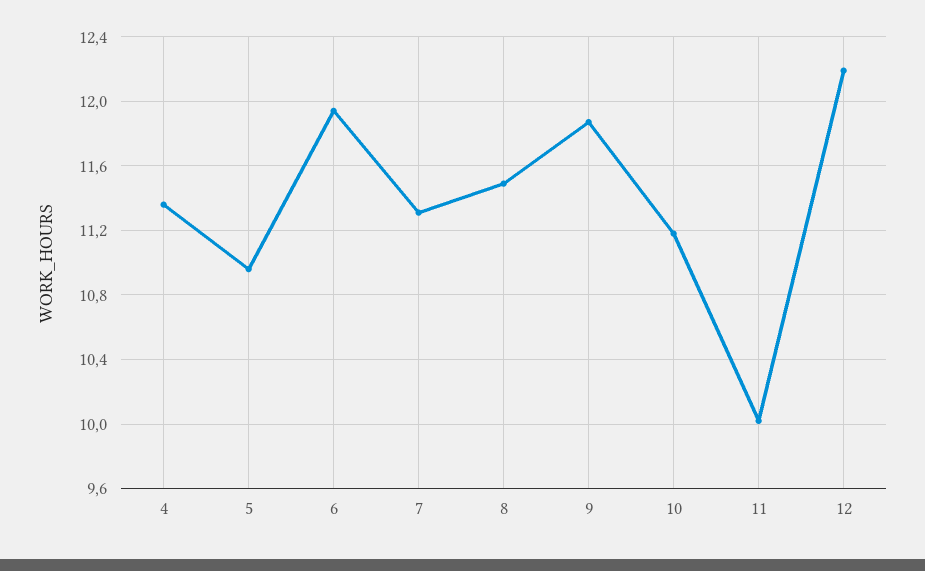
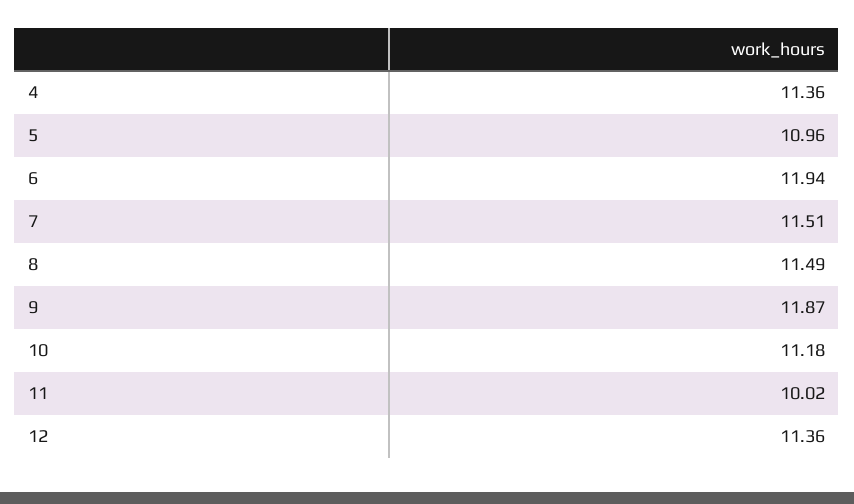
  {
    "4": 11.36,
    "5": 10.96,
    "6": 11.94,
-   "7": 11.3,
+   "7": 11.51,
    "8": 11.49,
    "9": 11.87,
    "10": 11.18,
    "11": 10.02,
-   "12": 12.2
+   "12": 11.36
  }

